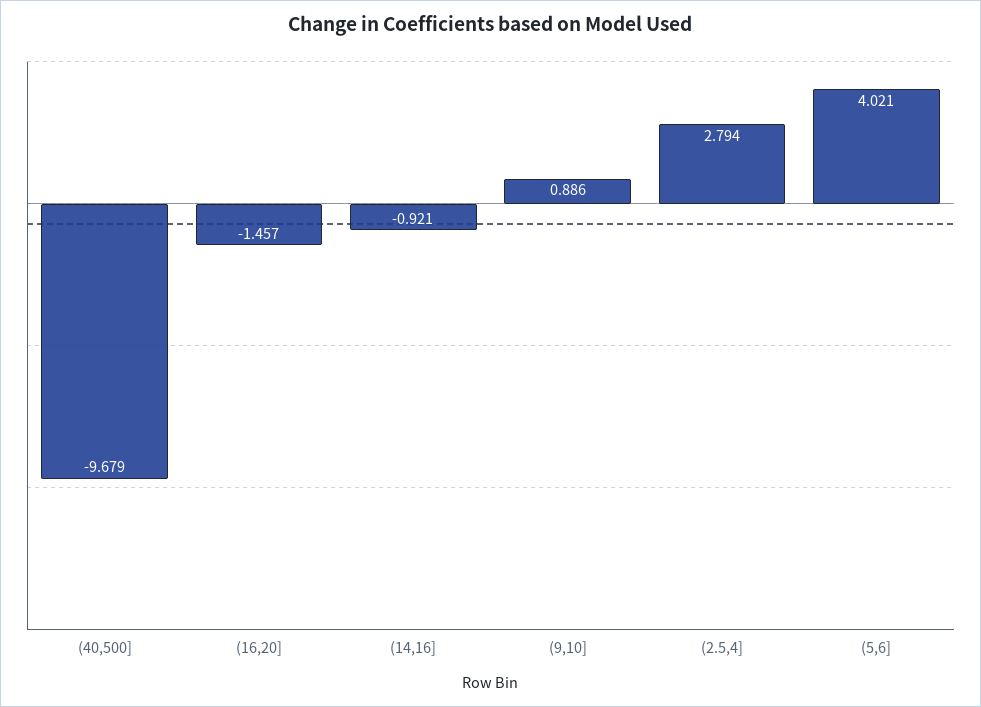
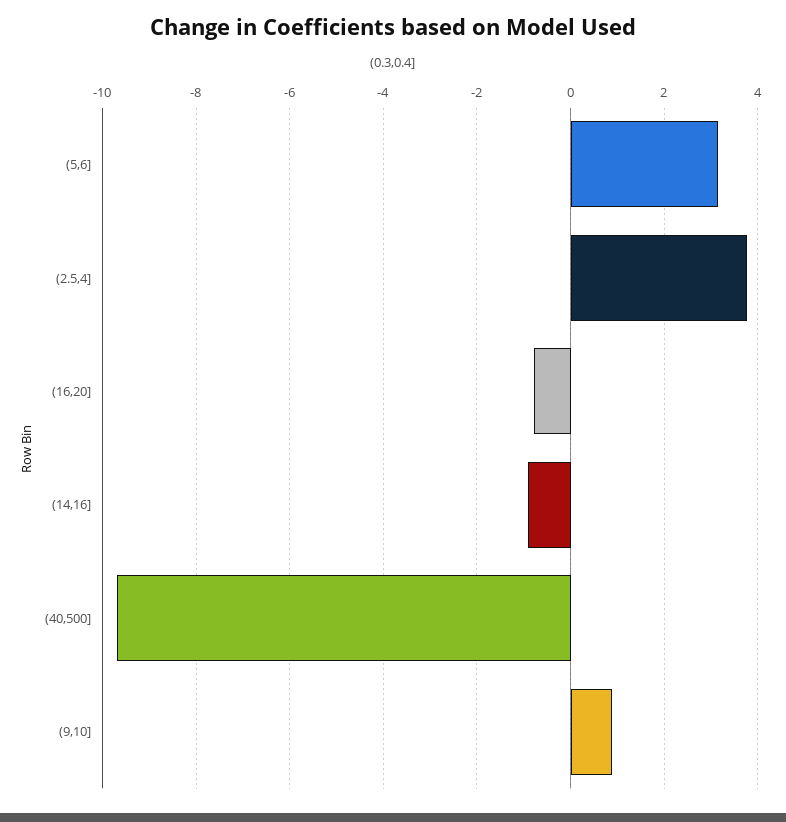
  {
    "(40,500]": -9.679,
-   "(16,20]": -1.457,
+   "(16,20]": -0.8,
    "(14,16]": -0.921,
    "(9,10]": 0.886,
-   "(2.5,4]": 2.794,
+   "(2.5,4]": 3.8,
-   "(5,6]": 4.021
+   "(5,6]": 3.2
  }

